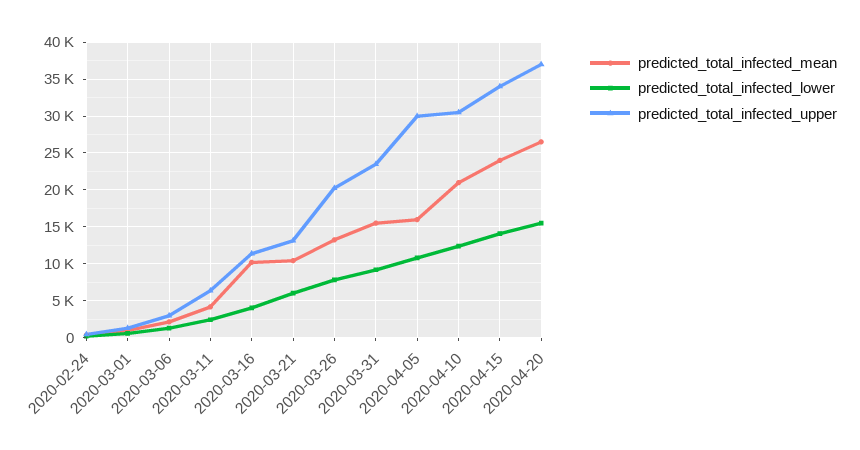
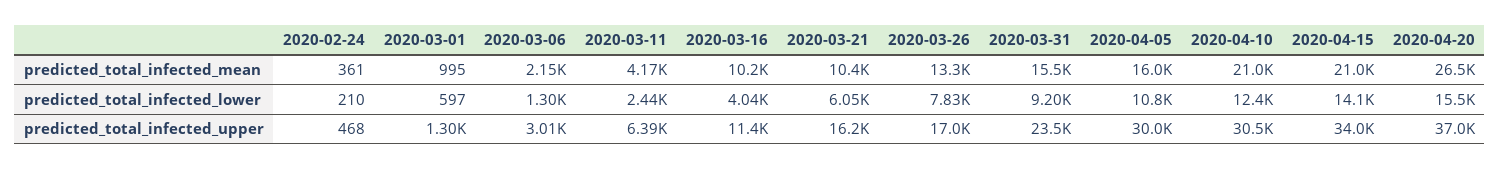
  {
    "predicted_total_infected_mean": {
      "2020-02-24": 361,
      "2020-03-01": 995,
      "2020-03-06": 2150,
      "2020-03-11": 4170,
      "2020-03-16": 10200,
      "2020-03-21": 10400,
      "2020-03-26": 13300,
      "2020-03-31": 15500,
      "2020-04-05": 16000,
      "2020-04-10": 21000,
-     "2020-04-15": 24000,
+     "2020-04-15": 21000,
      "2020-04-20": 26500
    },
    "predicted_total_infected_lower": {
      "2020-02-24": 210,
      "2020-03-01": 597,
      "2020-03-06": 1300,
      "2020-03-11": 2440,
      "2020-03-16": 4040,
      "2020-03-21": 6050,
      "2020-03-26": 7830,
      "2020-03-31": 9200,
      "2020-04-05": 10800,
      "2020-04-10": 12400,
      "2020-04-15": 14100,
      "2020-04-20": 15500
    },
    "predicted_total_infected_upper": {
      "2020-02-24": 468,
      "2020-03-01": 1300,
      "2020-03-06": 3010,
      "2020-03-11": 6390,
      "2020-03-16": 11400,
-     "2020-03-21": 13000,
+     "2020-03-21": 16200,
-     "2020-03-26": 20000,
+     "2020-03-26": 17000,
      "2020-03-31": 23500,
      "2020-04-05": 30000,
      "2020-04-10": 30500,
      "2020-04-15": 34000,
      "2020-04-20": 37000
    }
  }

